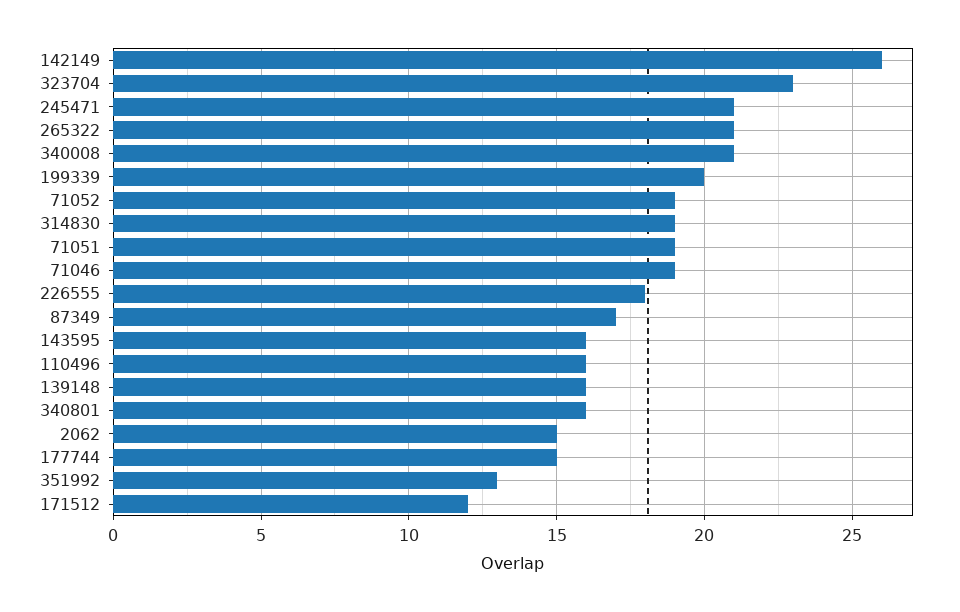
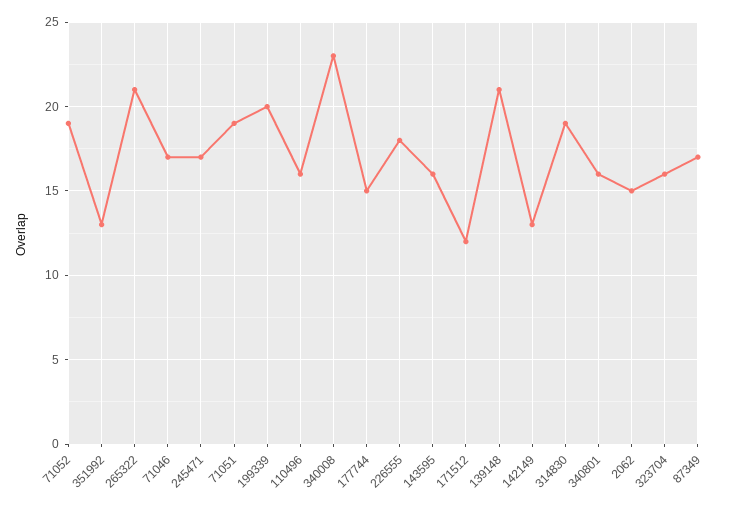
  {
-   "142149": 26,
+   "142149": 13,
-   "323704": 23,
+   "323704": 16,
-   "245471": 21,
+   "245471": 17,
    "265322": 21,
-   "340008": 21,
+   "340008": 23,
    "199339": 20,
    "71052": 19,
    "314830": 19,
    "71051": 19,
-   "71046": 19,
+   "71046": 17,
    "226555": 18,
    "87349": 17,
    "143595": 16,
    "110496": 16,
-   "139148": 16,
+   "139148": 21,
    "340801": 16,
    "2062": 15,
    "177744": 15,
    "351992": 13,
    "171512": 12
  }

